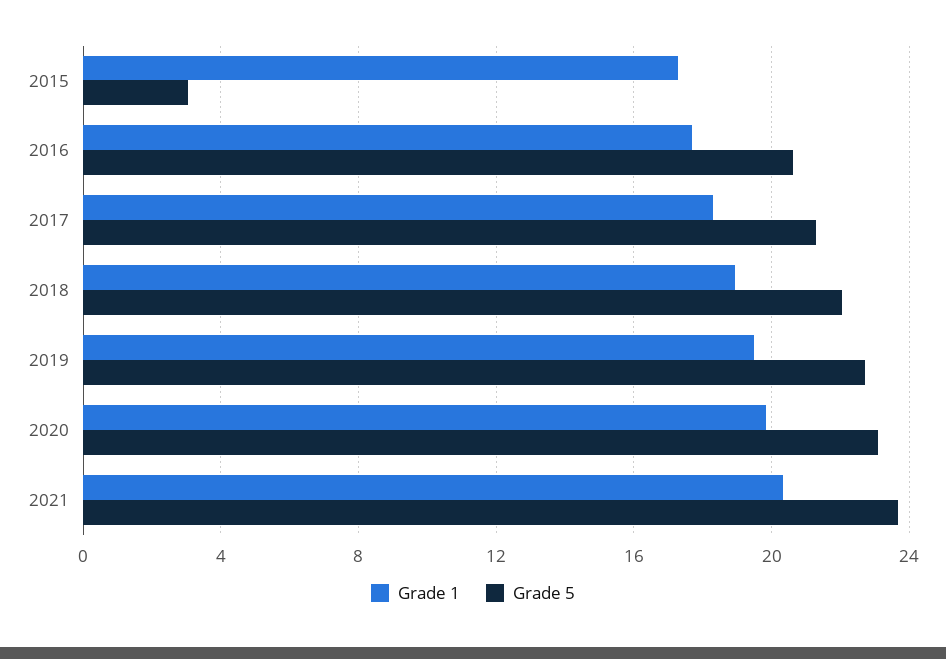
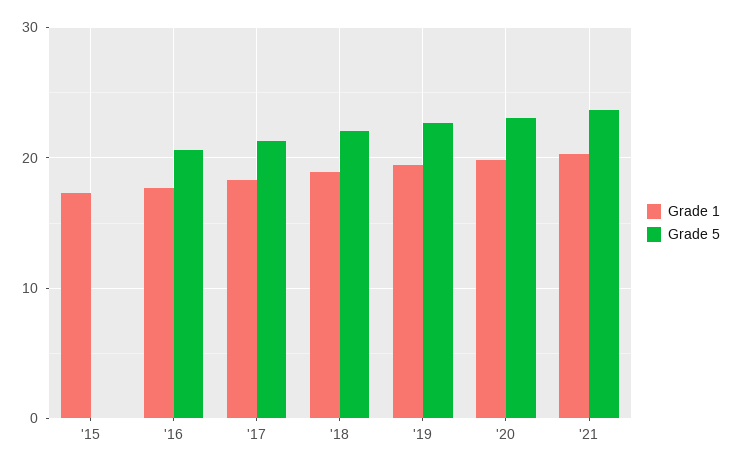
  {
    "Grade 1": {
      "2015": 17.5,
      "2016": 17.5,
      "2017": 18.5,
      "2018": 19,
      "2019": 19.5,
      "2020": 20,
      "2021": 20.5
    },
    "Grade 5": {
-     "2015": 3,
+     "2015": 0,
      "2016": 20.5,
      "2017": 21.5,
      "2018": 22,
      "2019": 22.5,
      "2020": 23,
      "2021": 23.5
    }
  }

